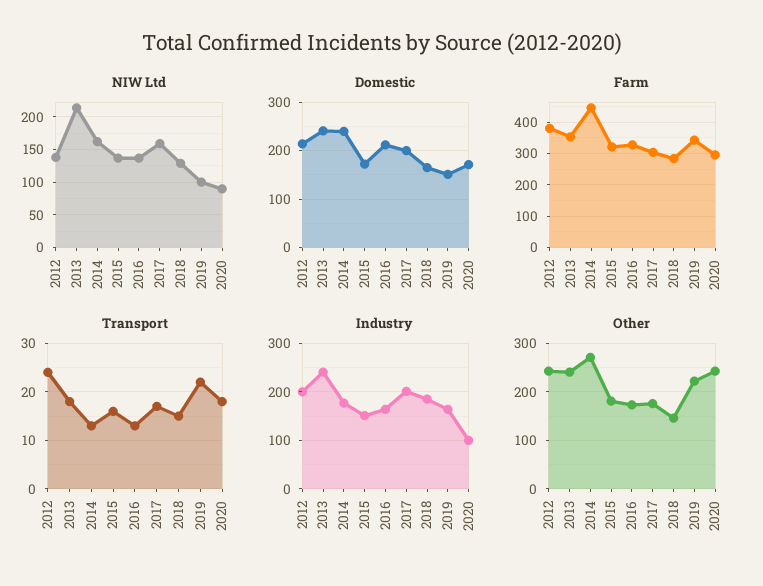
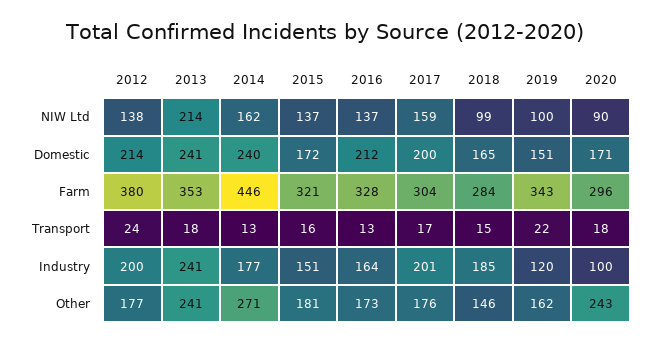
  {
    "NIW Ltd": {
      "2012": 138,
      "2013": 214,
      "2014": 162,
      "2015": 137,
      "2016": 137,
      "2017": 159,
-     "2018": 130,
+     "2018": 99,
      "2019": 100,
      "2020": 90
    },
    "Domestic": {
      "2012": 214,
      "2013": 241,
      "2014": 240,
      "2015": 172,
      "2016": 212,
      "2017": 200,
      "2018": 165,
      "2019": 151,
      "2020": 171
    },
    "Farm": {
      "2012": 380,
      "2013": 353,
      "2014": 446,
      "2015": 321,
      "2016": 328,
      "2017": 304,
      "2018": 284,
      "2019": 343,
      "2020": 296
    },
    "Transport": {
      "2012": 24,
      "2013": 18,
      "2014": 13,
      "2015": 16,
      "2016": 13,
      "2017": 17,
      "2018": 15,
      "2019": 22,
      "2020": 18
    },
    "Industry": {
      "2012": 200,
      "2013": 241,
      "2014": 177,
      "2015": 151,
      "2016": 164,
      "2017": 201,
      "2018": 185,
-     "2019": 160,
+     "2019": 120,
      "2020": 100
    },
    "Other": {
-     "2012": 240,
+     "2012": 177,
      "2013": 241,
      "2014": 271,
      "2015": 181,
      "2016": 173,
      "2017": 176,
      "2018": 146,
-     "2019": 220,
+     "2019": 162,
      "2020": 243
    }
  }

